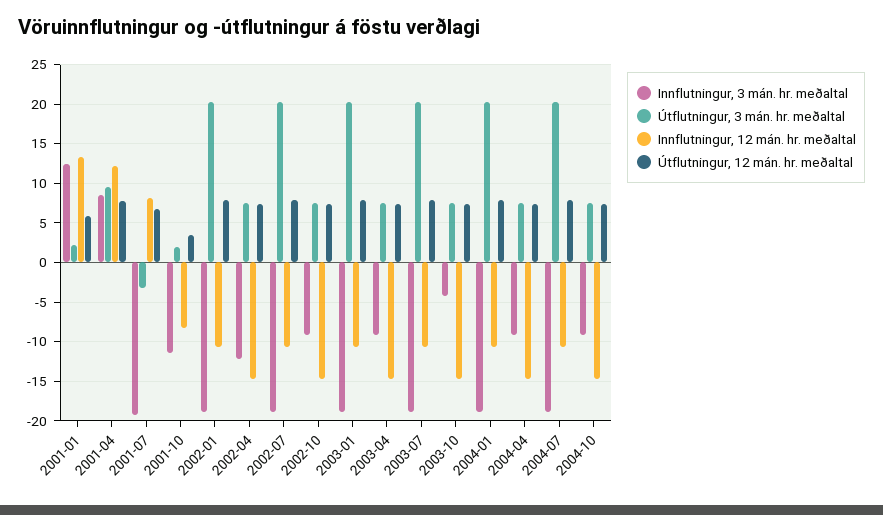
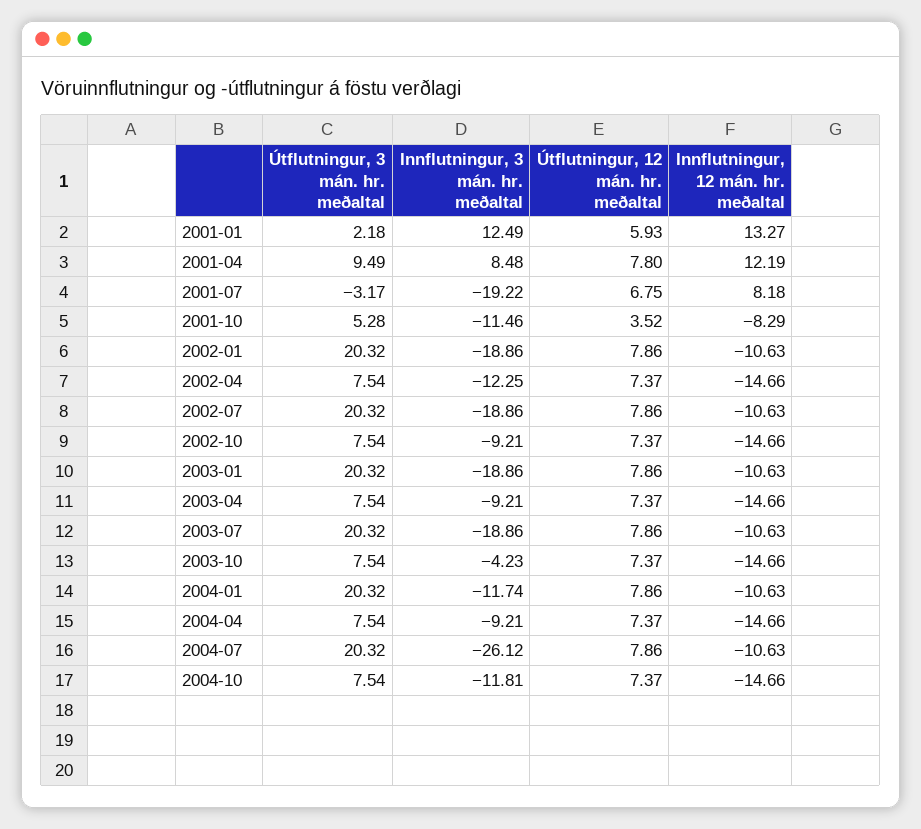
  {
    "Innflutningur, 3 mán. hr. meðaltal": {
      "2001-01": 12.49,
      "2001-04": 8.48,
      "2001-07": -19.22,
      "2001-10": -11.46,
      "2002-01": -18.86,
      "2002-04": -12.25,
      "2002-07": -18.86,
      "2002-10": -9.21,
      "2003-01": -18.86,
      "2003-04": -9.21,
      "2003-07": -18.86,
      "2003-10": -4.23,
-     "2004-01": -19,
+     "2004-01": -11.74,
      "2004-04": -9.21,
-     "2004-07": -19,
+     "2004-07": -26.12,
-     "2004-10": -9
+     "2004-10": -11.81
    },
    "Útflutningur, 3 mán. hr. meðaltal": {
      "2001-01": 2.18,
      "2001-04": 9.49,
      "2001-07": -3.17,
-     "2001-10": 2,
+     "2001-10": 5.28,
      "2002-01": 20.32,
      "2002-04": 7.54,
      "2002-07": 20.32,
      "2002-10": 7.54,
      "2003-01": 20.32,
      "2003-04": 7.54,
      "2003-07": 20.32,
      "2003-10": 7.54,
      "2004-01": 20.32,
      "2004-04": 7.54,
      "2004-07": 20.32,
      "2004-10": 7.54
    },
    "Innflutningur, 12 mán. hr. meðaltal": {
      "2001-01": 13.27,
      "2001-04": 12.19,
      "2001-07": 8.18,
      "2001-10": -8.29,
      "2002-01": -10.63,
      "2002-04": -14.66,
      "2002-07": -10.63,
      "2002-10": -14.66,
      "2003-01": -10.63,
      "2003-04": -14.66,
      "2003-07": -10.63,
      "2003-10": -14.66,
      "2004-01": -10.63,
      "2004-04": -14.66,
      "2004-07": -10.63,
      "2004-10": -14.66
    },
    "Útflutningur, 12 mán. hr. meðaltal": {
      "2001-01": 5.93,
      "2001-04": 7.8,
      "2001-07": 6.75,
      "2001-10": 3.52,
      "2002-01": 7.86,
      "2002-04": 7.37,
      "2002-07": 7.86,
      "2002-10": 7.37,
      "2003-01": 7.86,
      "2003-04": 7.37,
      "2003-07": 7.86,
      "2003-10": 7.37,
      "2004-01": 7.86,
      "2004-04": 7.37,
      "2004-07": 7.86,
      "2004-10": 7.37
    }
  }

